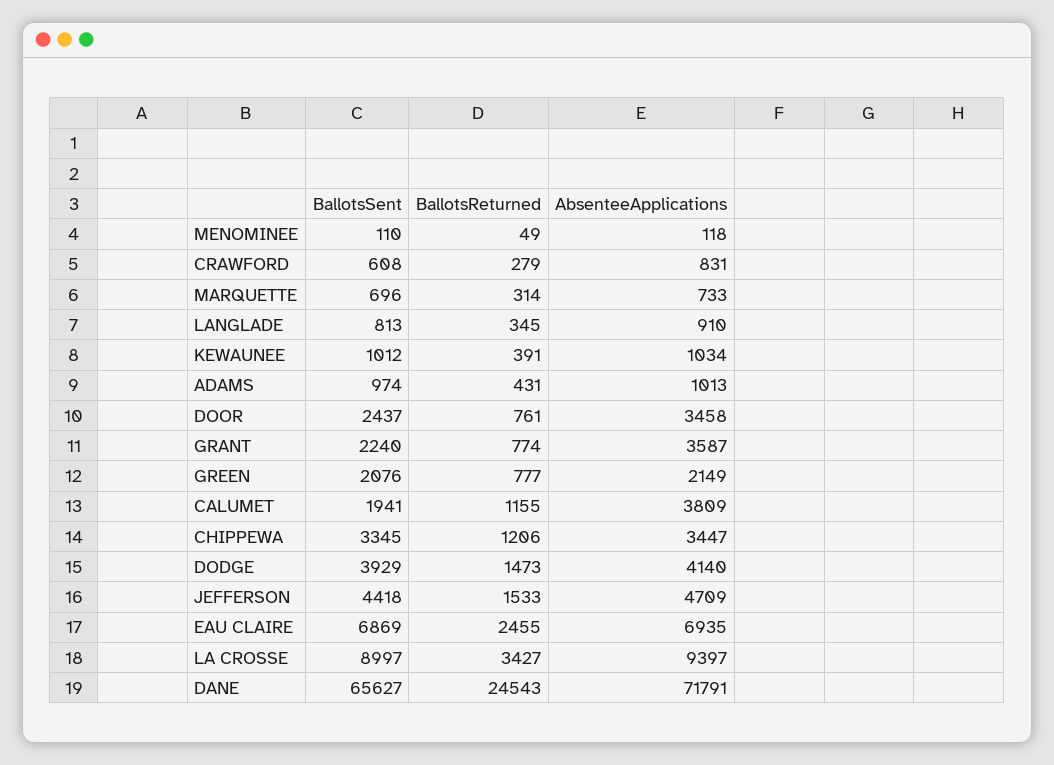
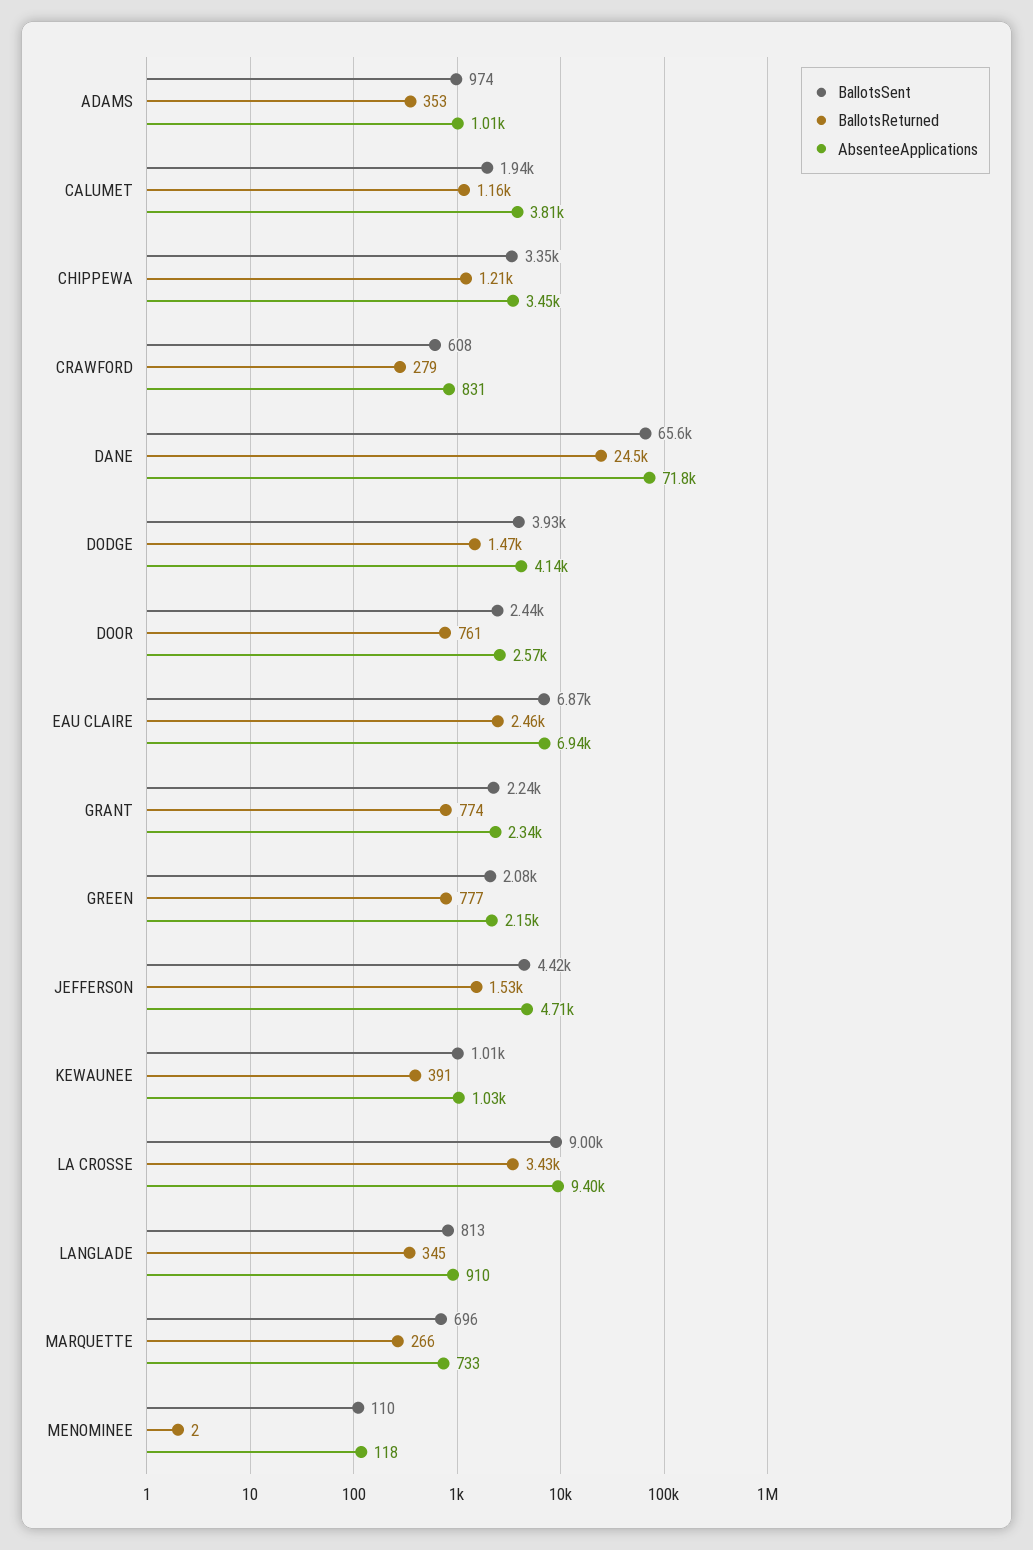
  {
    "BallotsSent": {
      "MENOMINEE": 110,
      "CRAWFORD": 608,
      "MARQUETTE": 696,
      "LANGLADE": 813,
      "KEWAUNEE": 1012,
      "ADAMS": 974,
      "DOOR": 2437,
      "GRANT": 2240,
      "GREEN": 2076,
      "CALUMET": 1941,
      "CHIPPEWA": 3345,
      "DODGE": 3929,
      "JEFFERSON": 4418,
      "EAU CLAIRE": 6869,
      "LA CROSSE": 8997,
      "DANE": 65627
    },
    "BallotsReturned": {
-     "MENOMINEE": 49,
+     "MENOMINEE": 2,
      "CRAWFORD": 279,
-     "MARQUETTE": 314,
+     "MARQUETTE": 266,
      "LANGLADE": 345,
      "KEWAUNEE": 391,
-     "ADAMS": 431,
+     "ADAMS": 353,
      "DOOR": 761,
      "GRANT": 774,
      "GREEN": 777,
      "CALUMET": 1155,
      "CHIPPEWA": 1206,
      "DODGE": 1473,
      "JEFFERSON": 1533,
      "EAU CLAIRE": 2455,
      "LA CROSSE": 3427,
      "DANE": 24543
    },
    "AbsenteeApplications": {
      "MENOMINEE": 118,
      "CRAWFORD": 831,
      "MARQUETTE": 733,
      "LANGLADE": 910,
      "KEWAUNEE": 1034,
      "ADAMS": 1013,
-     "DOOR": 3458,
+     "DOOR": 2570,
-     "GRANT": 3587,
+     "GRANT": 2340,
      "GREEN": 2149,
      "CALUMET": 3809,
      "CHIPPEWA": 3447,
      "DODGE": 4140,
      "JEFFERSON": 4709,
      "EAU CLAIRE": 6935,
      "LA CROSSE": 9397,
      "DANE": 71791
    }
  }

